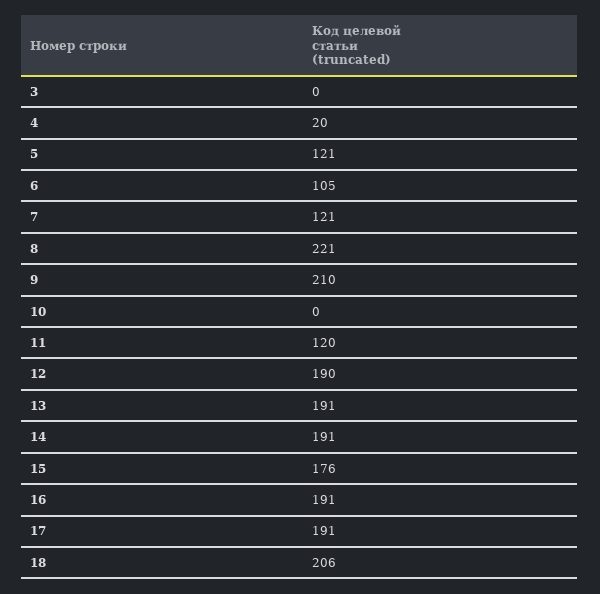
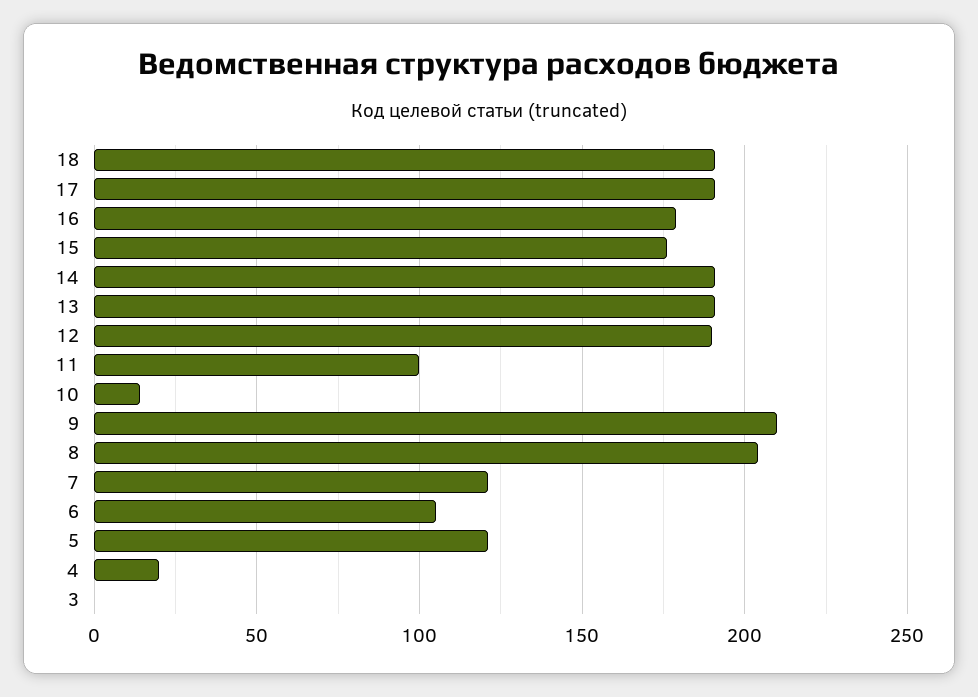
  {
    "3": 0,
    "4": 20,
    "5": 121,
    "6": 105,
    "7": 121,
-   "8": 221,
+   "8": 205,
    "9": 210,
-   "10": 0,
+   "10": 15,
-   "11": 120,
+   "11": 100,
    "12": 190,
    "13": 191,
    "14": 191,
    "15": 176,
-   "16": 191,
+   "16": 180,
    "17": 191,
-   "18": 206
+   "18": 190
  }

